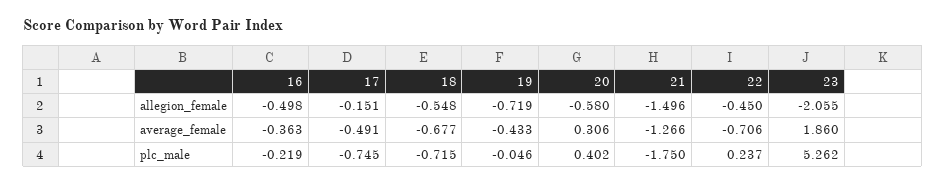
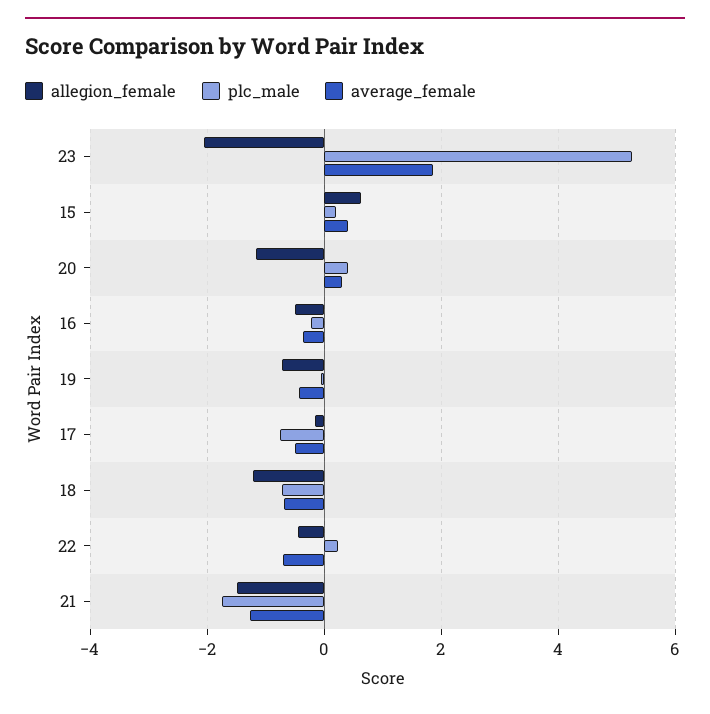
  {
    "allegion_female": {
      "16": -0.498,
      "17": -0.151,
-     "18": -0.548,
+     "18": -1.2,
      "19": -0.719,
-     "20": -0.58,
+     "20": -1.2,
      "21": -1.496,
      "22": -0.45,
-     "23": -2.055
+     "23": -2.055,
+     "15": 0.6
    },
    "average_female": {
      "16": -0.363,
      "17": -0.491,
      "18": -0.677,
      "19": -0.433,
      "20": 0.306,
      "21": -1.266,
      "22": -0.706,
-     "23": 1.86
+     "23": 1.86,
+     "15": 0.4
    },
    "plc_male": {
      "16": -0.219,
      "17": -0.745,
      "18": -0.715,
      "19": -0.046,
      "20": 0.402,
      "21": -1.75,
      "22": 0.237,
-     "23": 5.262
+     "23": 5.262,
+     "15": 0.2
    }
  }

